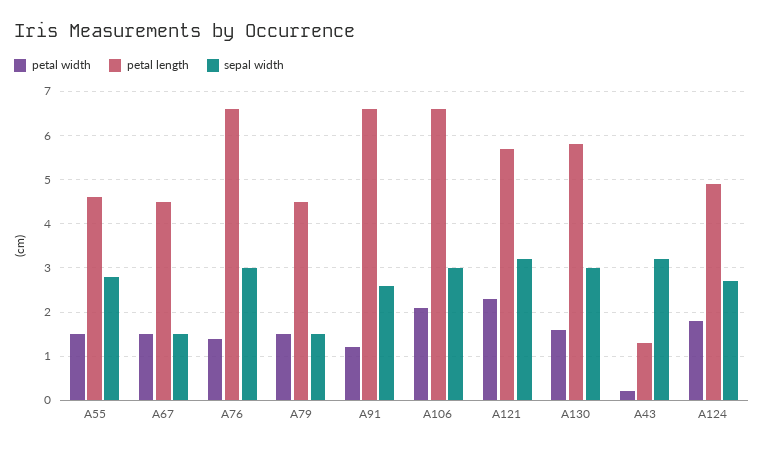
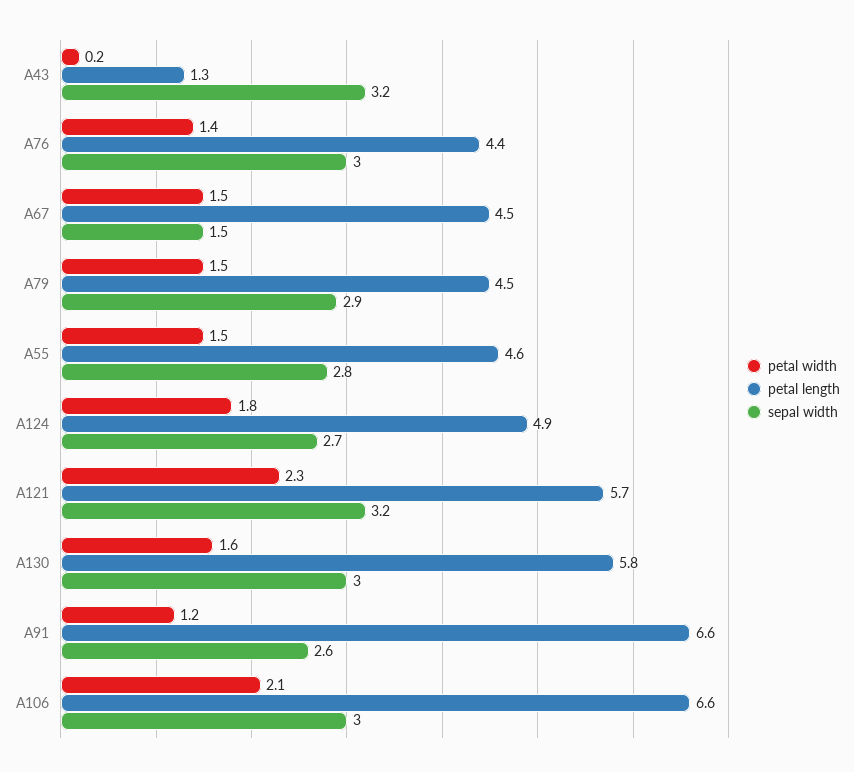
  {
    "petal width": {
      "A55": 1.5,
      "A67": 1.5,
      "A76": 1.4,
      "A79": 1.5,
      "A91": 1.2,
      "A106": 2.1,
      "A121": 2.3,
      "A130": 1.6,
      "A43": 0.2,
      "A124": 1.8
    },
    "petal length": {
      "A55": 4.6,
      "A67": 4.5,
-     "A76": 6.5,
+     "A76": 4.4,
      "A79": 4.5,
      "A91": 6.6,
      "A106": 6.6,
      "A121": 5.7,
      "A130": 5.8,
      "A43": 1.3,
      "A124": 4.9
    },
    "sepal width": {
      "A55": 2.8,
      "A67": 1.5,
      "A76": 3,
-     "A79": 1.5,
+     "A79": 2.9,
      "A91": 2.6,
      "A106": 3,
      "A121": 3.2,
      "A130": 3,
      "A43": 3.2,
      "A124": 2.7
    }
  }

